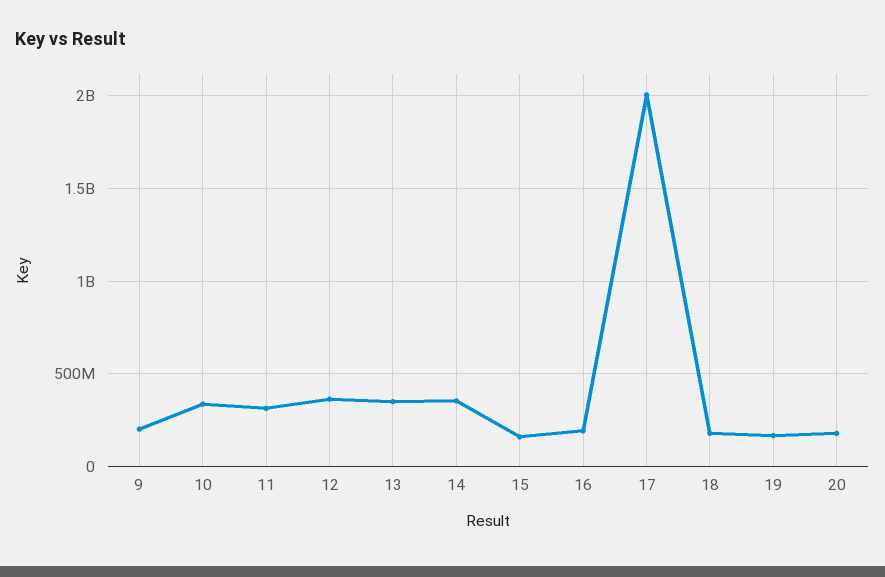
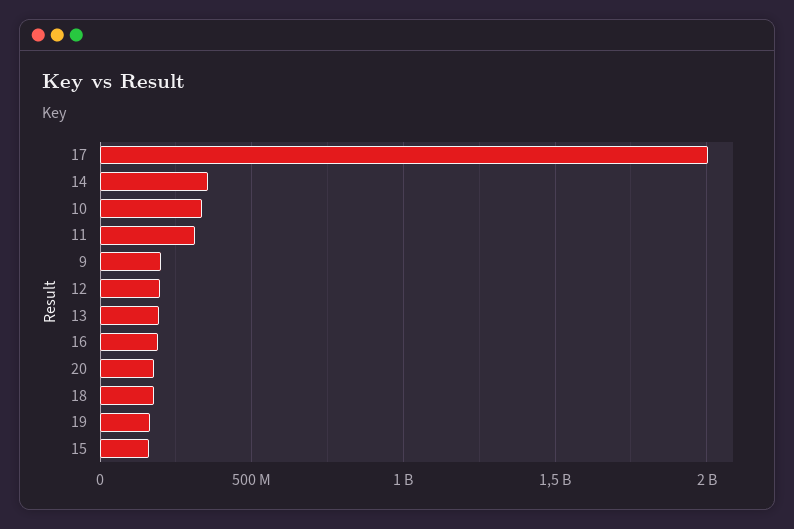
  {
    "9": 200000000,
    "10": 350000000,
    "11": 300000000,
-   "12": 350000000,
+   "12": 200000000,
-   "13": 350000000,
+   "13": 200000000,
    "14": 350000000,
    "15": 150000000,
    "16": 200000000,
    "17": 2000000000,
    "18": 200000000,
    "19": 150000000,
    "20": 200000000
  }

